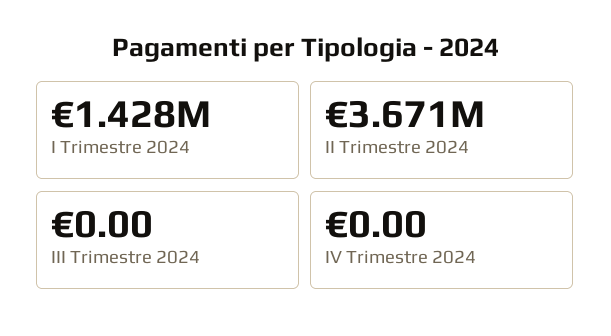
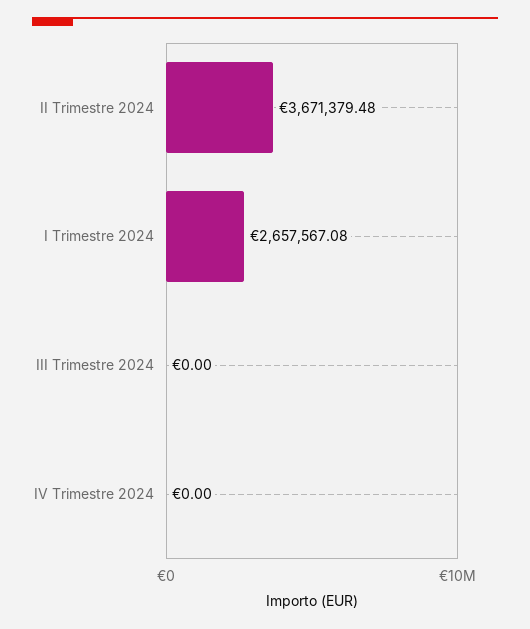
  {
-   "I Trimestre 2024": 1428000,
+   "I Trimestre 2024": 2657567.08,
    "II Trimestre 2024": 3671379.48,
    "III Trimestre 2024": 0,
    "IV Trimestre 2024": 0
  }

